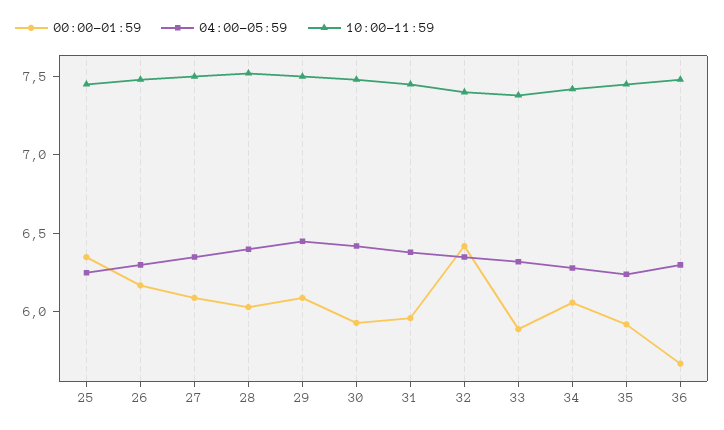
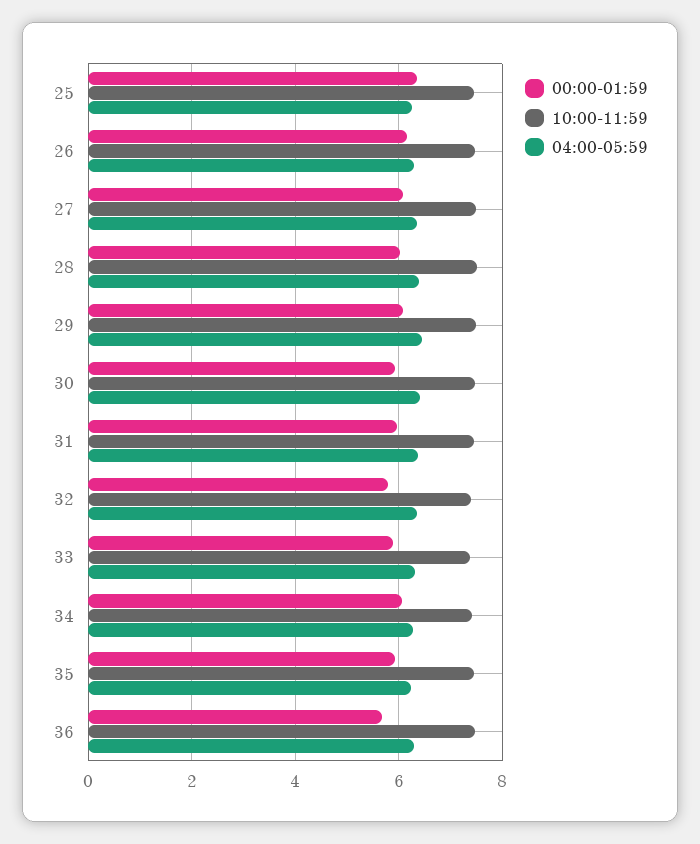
  {
    "00:00-01:59": {
      "25": 6.4,
      "26": 6.2,
      "27": 6.1,
      "28": 6,
      "29": 6.1,
      "30": 5.9,
      "31": 6,
-     "32": 6.4,
+     "32": 5.8,
      "33": 5.9,
      "34": 6.1,
      "35": 5.9,
      "36": 5.7
    },
    "04:00-05:59": {
      "25": 6.3,
      "26": 6.3,
      "27": 6.4,
      "28": 6.4,
      "29": 6.5,
      "30": 6.4,
      "31": 6.4,
      "32": 6.4,
      "33": 6.3,
      "34": 6.3,
      "35": 6.2,
      "36": 6.3
    },
    "10:00-11:59": {
      "25": 7.5,
      "26": 7.5,
      "27": 7.5,
      "28": 7.5,
      "29": 7.5,
      "30": 7.5,
      "31": 7.5,
      "32": 7.4,
      "33": 7.4,
      "34": 7.4,
      "35": 7.5,
      "36": 7.5
    }
  }

